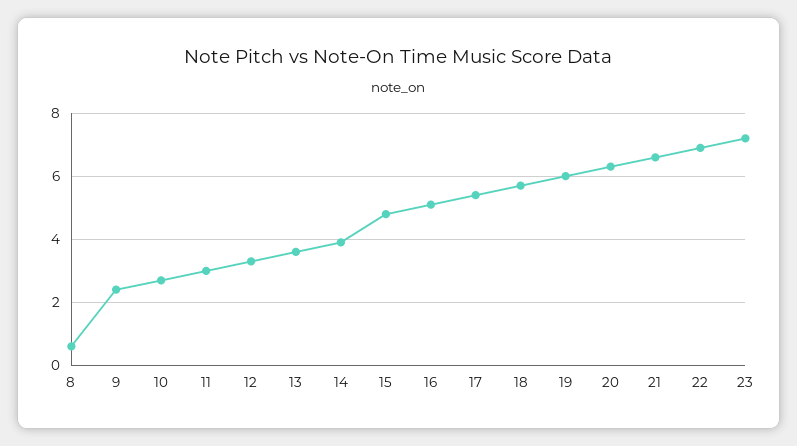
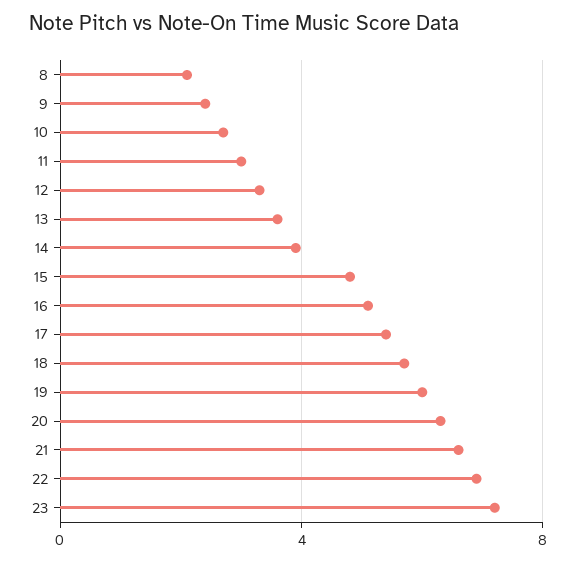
  {
-   "8": 0.5,
+   "8": 2,
    "9": 2.5,
    "10": 2.5,
    "11": 3,
    "12": 3.5,
    "13": 3.5,
    "14": 4,
    "15": 5,
    "16": 5,
    "17": 5.5,
    "18": 5.5,
    "19": 6,
    "20": 6.5,
    "21": 6.5,
    "22": 7,
    "23": 7
  }

